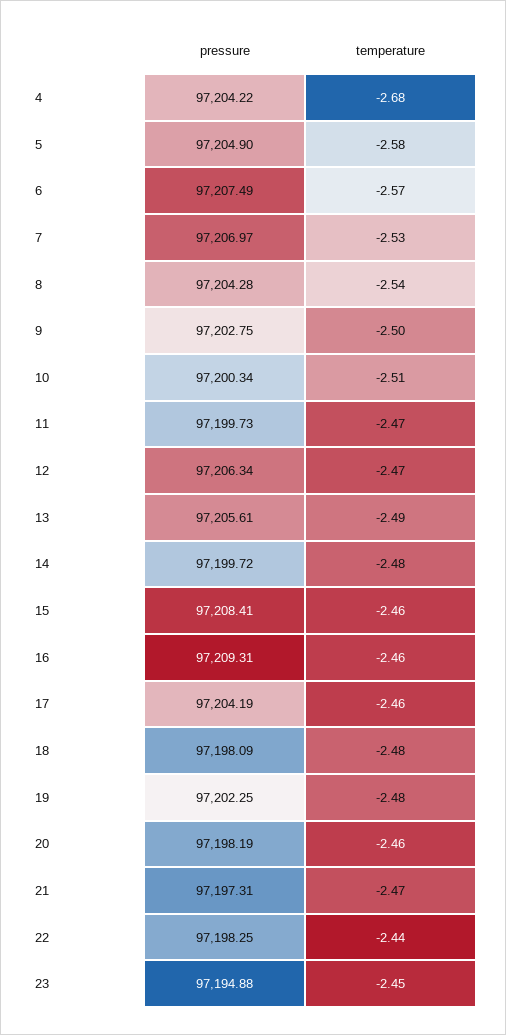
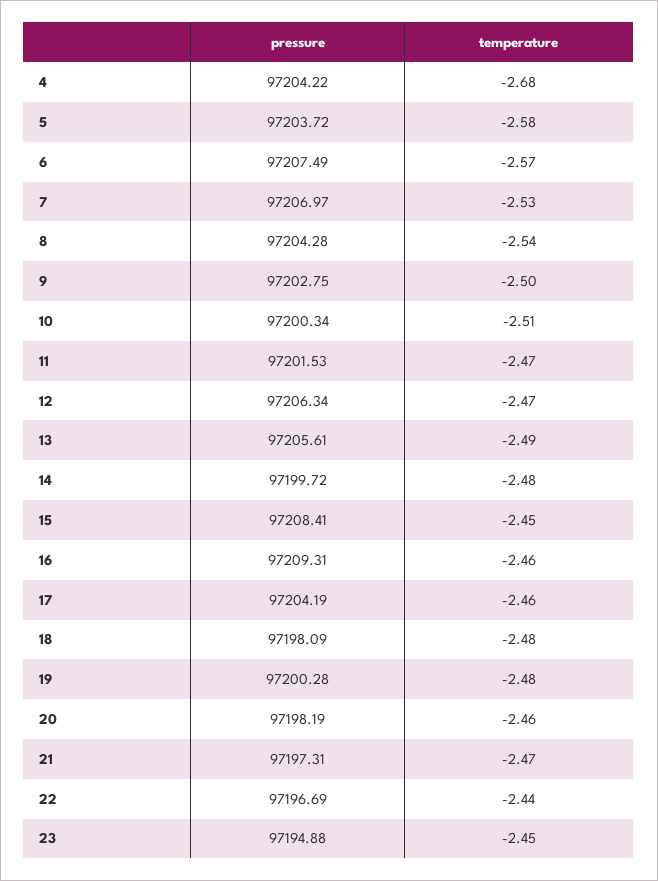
  {
    "pressure": {
      "4": 97204.22,
-     "5": 97204.9,
+     "5": 97203.72,
      "6": 97207.49,
      "7": 97206.97,
      "8": 97204.28,
      "9": 97202.75,
      "10": 97200.34,
-     "11": 97199.73,
+     "11": 97201.53,
      "12": 97206.34,
      "13": 97205.61,
      "14": 97199.72,
      "15": 97208.41,
      "16": 97209.31,
      "17": 97204.19,
      "18": 97198.09,
-     "19": 97202.25,
+     "19": 97200.28,
      "20": 97198.19,
      "21": 97197.31,
-     "22": 97198.25,
+     "22": 97196.69,
      "23": 97194.88
    },
    "temperature": {
      "4": -2.68,
      "5": -2.58,
      "6": -2.57,
      "7": -2.53,
      "8": -2.54,
      "9": -2.5,
      "10": -2.51,
      "11": -2.47,
      "12": -2.47,
      "13": -2.49,
      "14": -2.48,
-     "15": -2.46,
+     "15": -2.45,
      "16": -2.46,
      "17": -2.46,
      "18": -2.48,
      "19": -2.48,
      "20": -2.46,
      "21": -2.47,
      "22": -2.44,
      "23": -2.45
    }
  }

